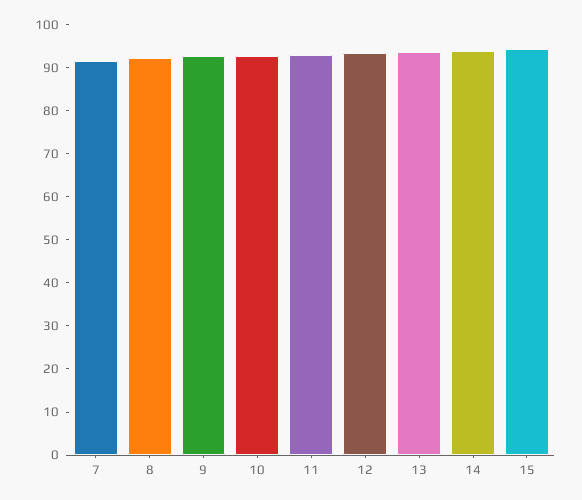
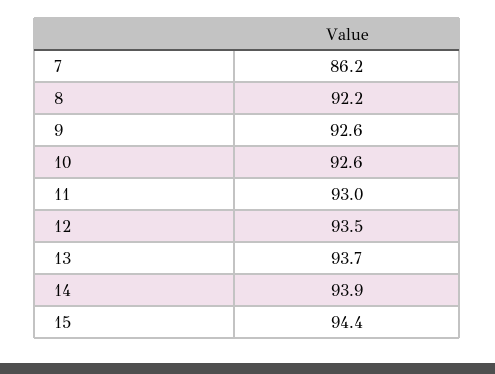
  {
-   "7": 92,
+   "7": 86.2,
    "8": 92.2,
    "9": 92.6,
    "10": 92.6,
    "11": 93,
    "12": 93.5,
    "13": 93.7,
    "14": 93.9,
    "15": 94.4
  }

